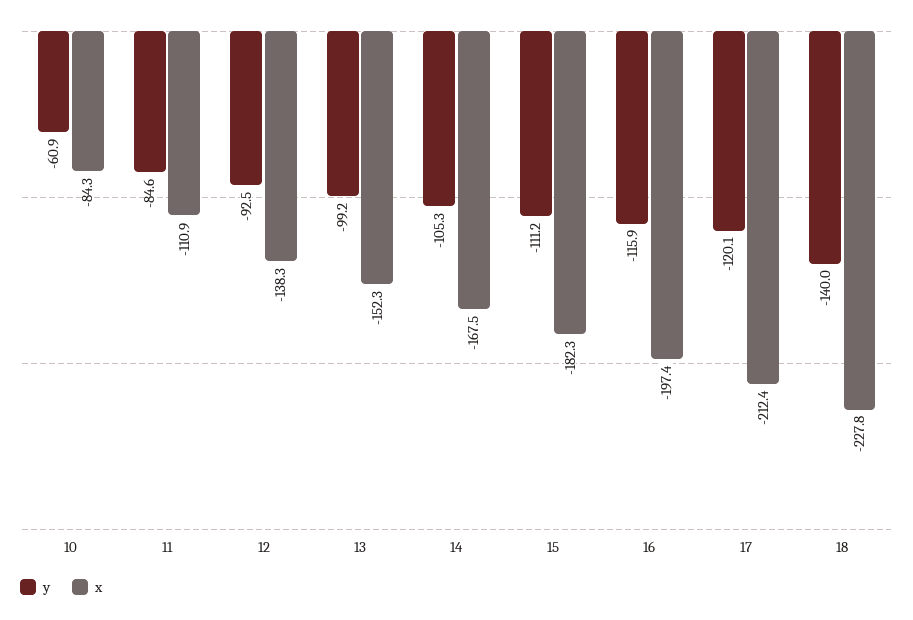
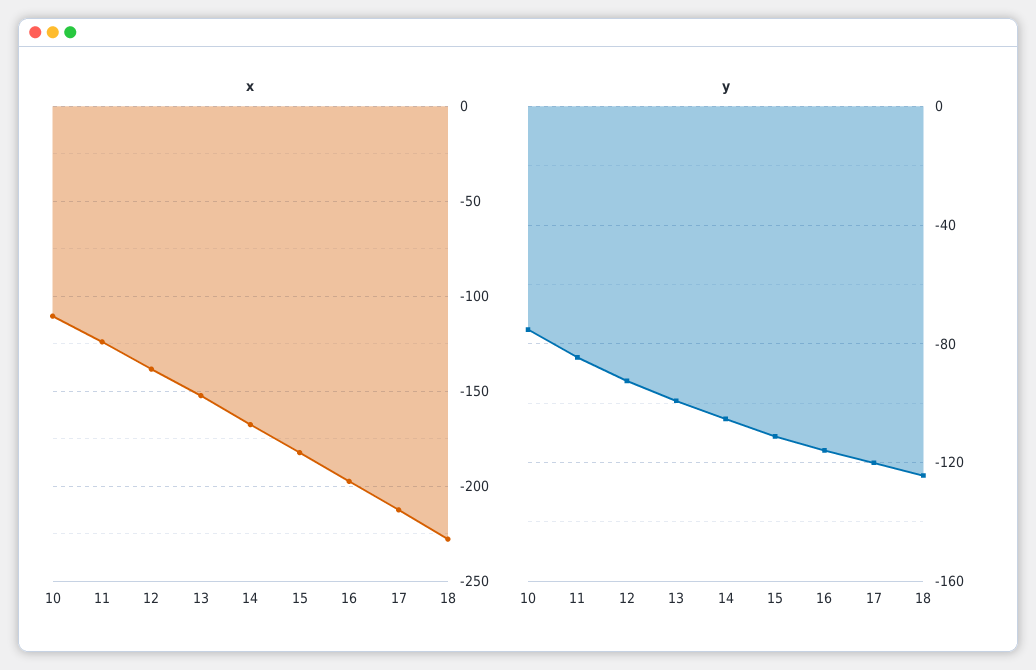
  {
    "y": {
-     "10": -60.9,
+     "10": -75,
      "11": -84.6,
      "12": -92.5,
      "13": -99.2,
      "14": -105.3,
      "15": -111.2,
      "16": -115.9,
      "17": -120.1,
-     "18": -140
+     "18": -125
    },
    "x": {
-     "10": -84.3,
+     "10": -110,
-     "11": -110.9,
+     "11": -125,
      "12": -138.3,
      "13": -152.3,
      "14": -167.5,
      "15": -182.3,
      "16": -197.4,
      "17": -212.4,
      "18": -227.8
    }
  }

